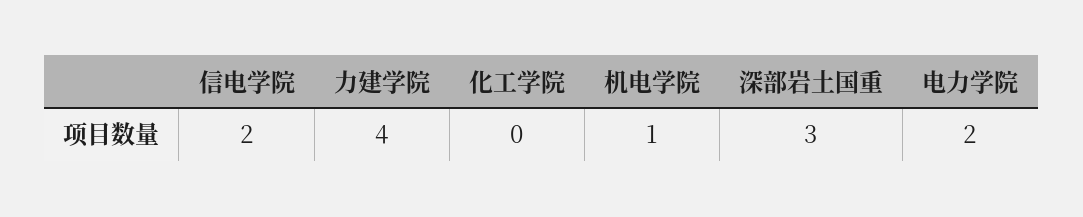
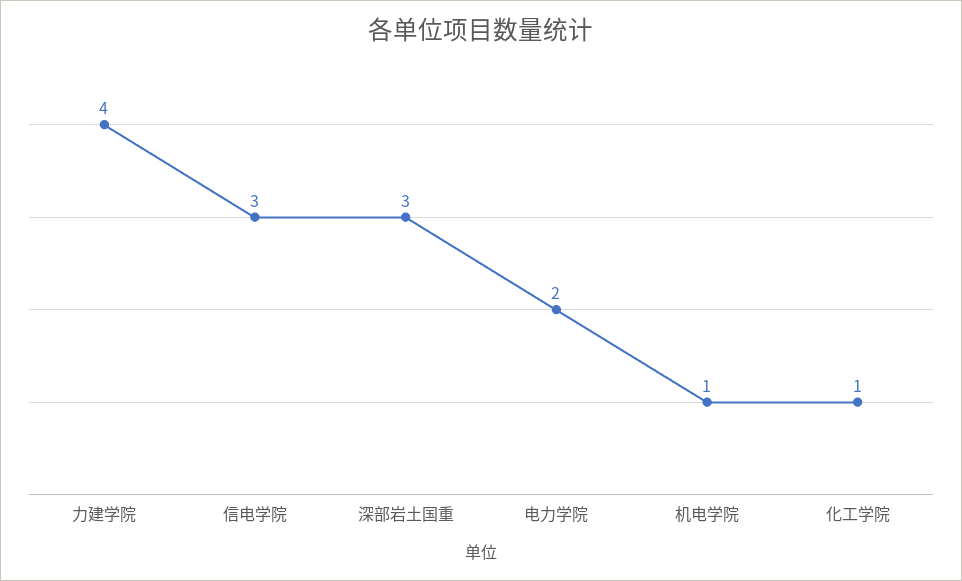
  {
-   "信电学院": 2,
+   "信电学院": 3,
    "力建学院": 4,
-   "化工学院": 0,
+   "化工学院": 1,
    "机电学院": 1,
    "深部岩土国重": 3,
    "电力学院": 2
  }

